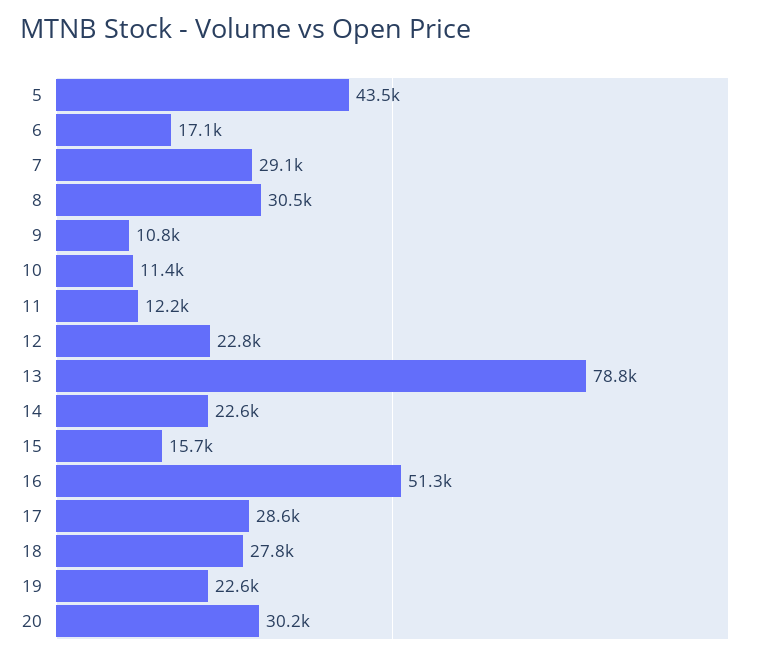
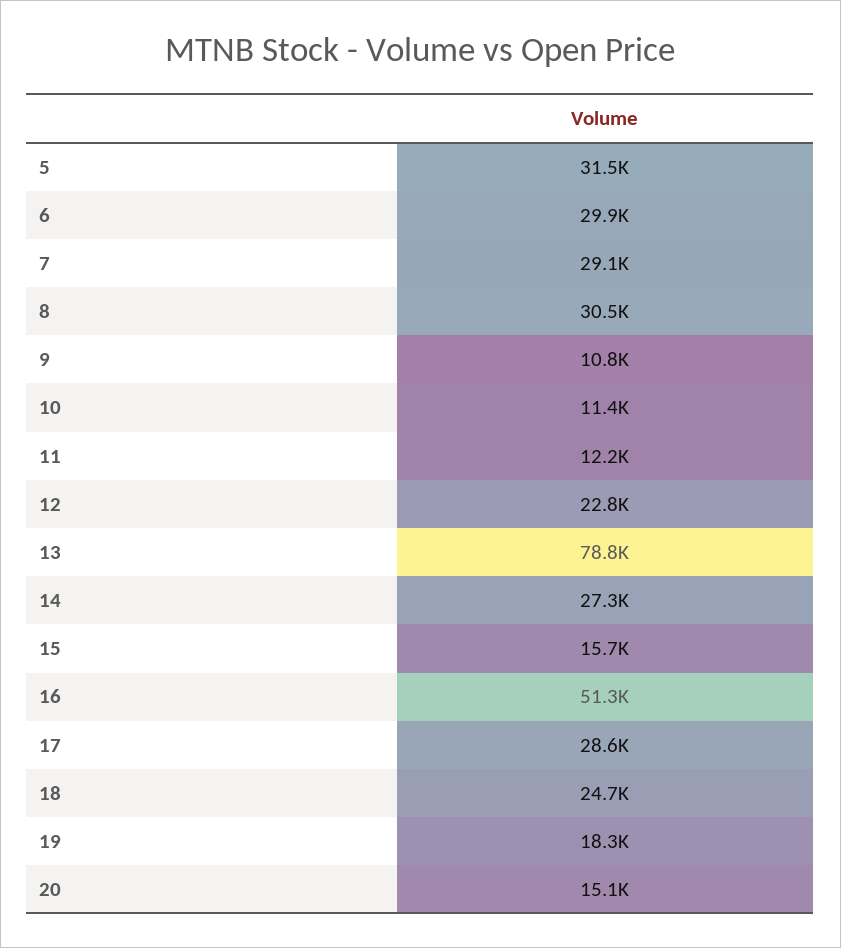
  {
-   "5": 43500,
+   "5": 31500,
-   "6": 17100,
+   "6": 29900,
    "7": 29100,
    "8": 30500,
    "9": 10800,
    "10": 11400,
    "11": 12200,
    "12": 22800,
    "13": 78800,
-   "14": 22600,
+   "14": 27300,
    "15": 15700,
    "16": 51300,
    "17": 28600,
-   "18": 27800,
+   "18": 24700,
-   "19": 22600,
+   "19": 18300,
-   "20": 30200
+   "20": 15100
  }

